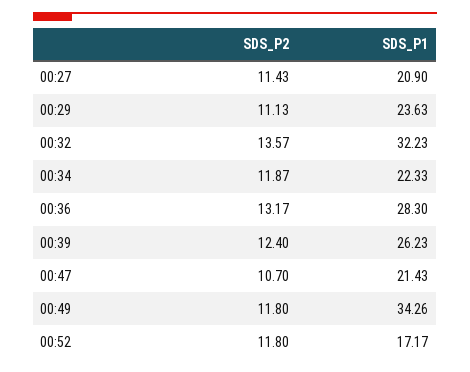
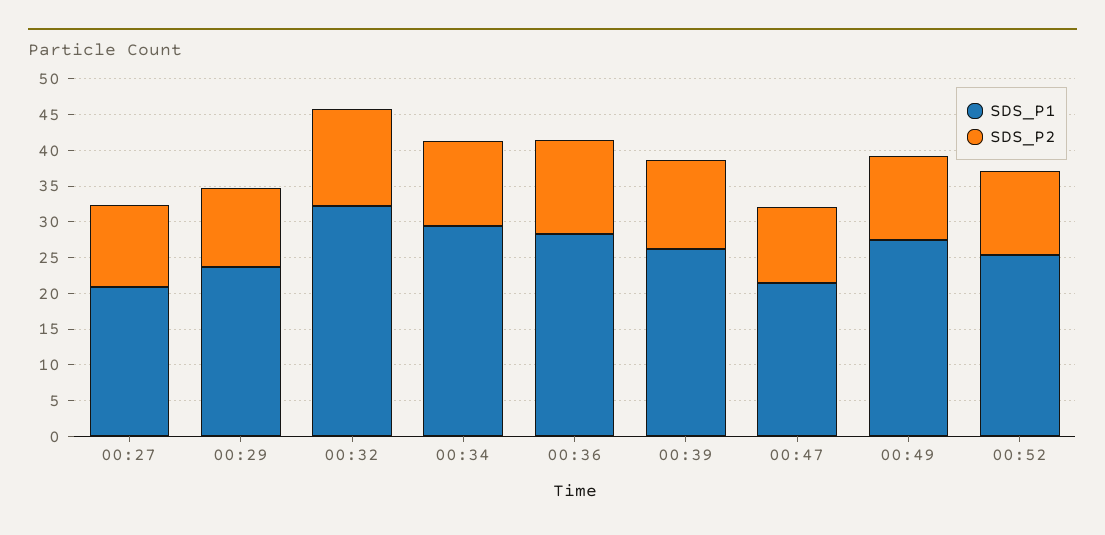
  {
    "SDS_P2": {
      "00:27": 11.43,
      "00:29": 11.13,
      "00:32": 13.57,
      "00:34": 11.87,
      "00:36": 13.17,
      "00:39": 12.4,
      "00:47": 10.7,
      "00:49": 11.8,
      "00:52": 11.8
    },
    "SDS_P1": {
      "00:27": 20.9,
      "00:29": 23.63,
      "00:32": 32.23,
-     "00:34": 22.33,
+     "00:34": 30,
      "00:36": 28.3,
      "00:39": 26.23,
      "00:47": 21.43,
-     "00:49": 34.26,
+     "00:49": 27.5,
-     "00:52": 17.17
+     "00:52": 25
    }
  }

